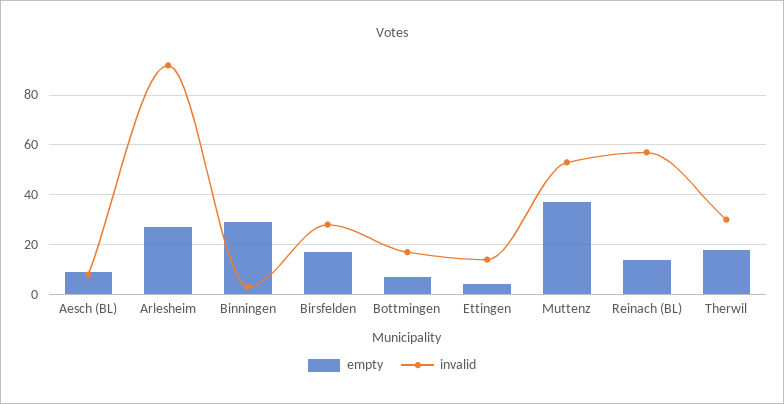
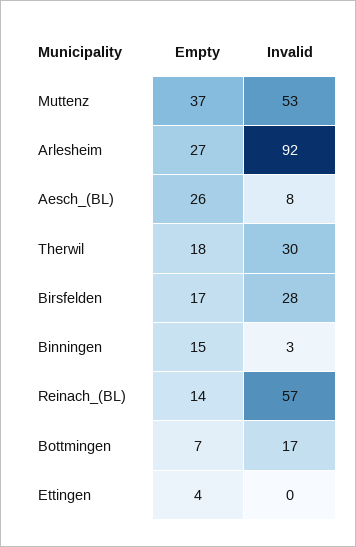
  {
    "empty": {
-     "Aesch (BL)": 10,
+     "Aesch (BL)": 26,
      "Arlesheim": 27,
-     "Binningen": 30,
+     "Binningen": 15,
      "Birsfelden": 17,
      "Bottmingen": 7,
      "Ettingen": 4,
      "Muttenz": 37,
      "Reinach (BL)": 14,
      "Therwil": 18
    },
    "invalid": {
      "Aesch (BL)": 8,
      "Arlesheim": 92,
      "Binningen": 3,
      "Birsfelden": 28,
      "Bottmingen": 17,
-     "Ettingen": 15,
+     "Ettingen": 0,
      "Muttenz": 53,
      "Reinach (BL)": 57,
      "Therwil": 30
    }
  }

